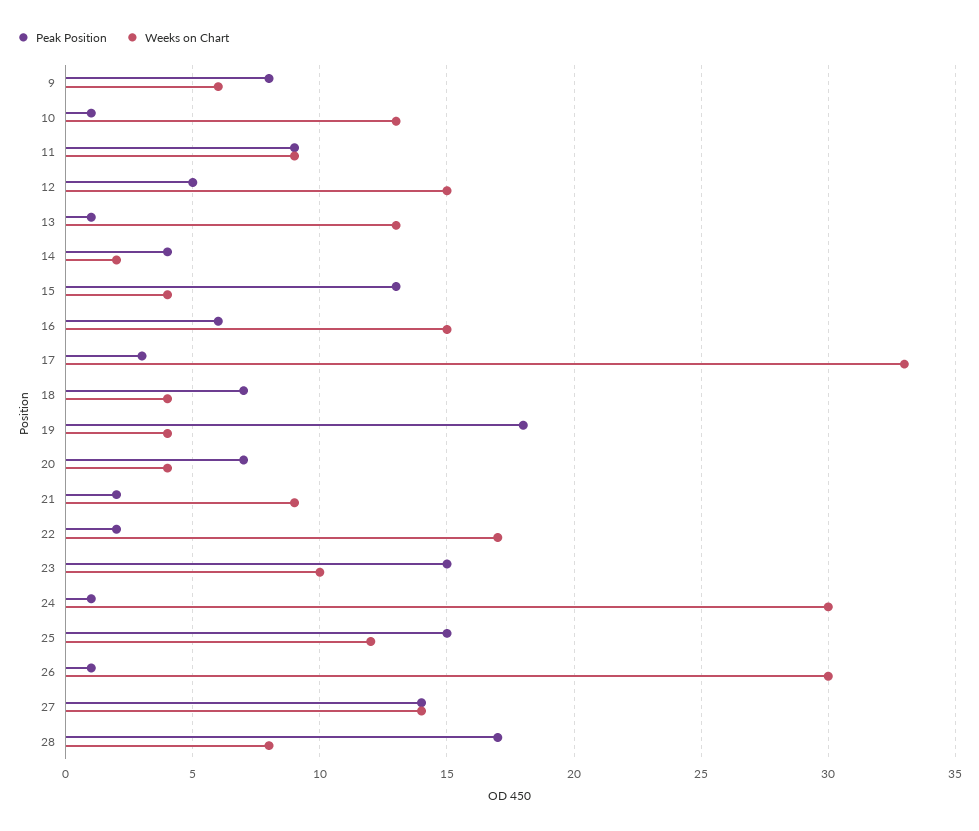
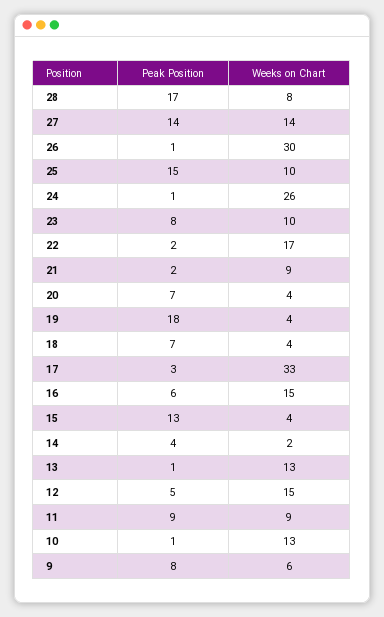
  {
    "Peak Position": {
      "9": 8,
      "10": 1,
      "11": 9,
      "12": 5,
      "13": 1,
      "14": 4,
      "15": 13,
      "16": 6,
      "17": 3,
      "18": 7,
      "19": 18,
      "20": 7,
      "21": 2,
      "22": 2,
-     "23": 15,
+     "23": 8,
      "24": 1,
      "25": 15,
      "26": 1,
      "27": 14,
      "28": 17
    },
    "Weeks on Chart": {
      "9": 6,
      "10": 13,
      "11": 9,
      "12": 15,
      "13": 13,
      "14": 2,
      "15": 4,
      "16": 15,
      "17": 33,
      "18": 4,
      "19": 4,
      "20": 4,
      "21": 9,
      "22": 17,
      "23": 10,
-     "24": 30,
+     "24": 26,
-     "25": 12,
+     "25": 10,
      "26": 30,
      "27": 14,
      "28": 8
    }
  }

